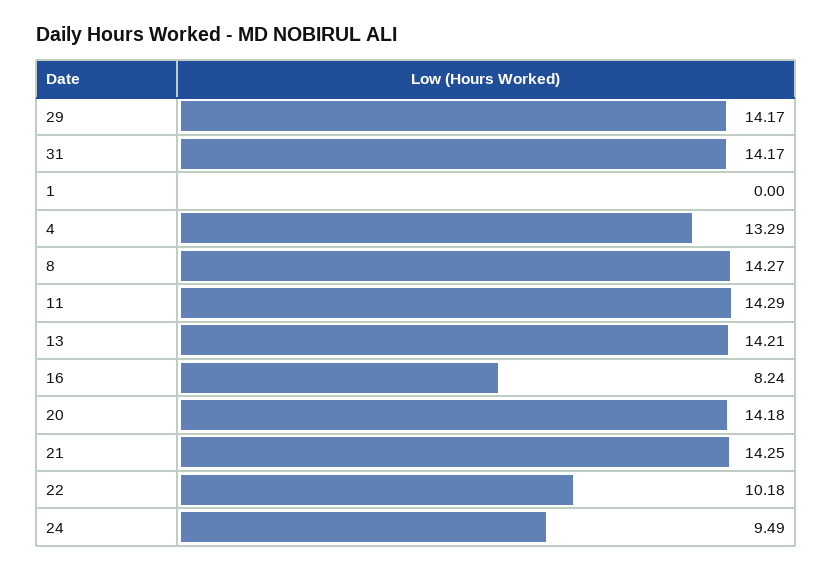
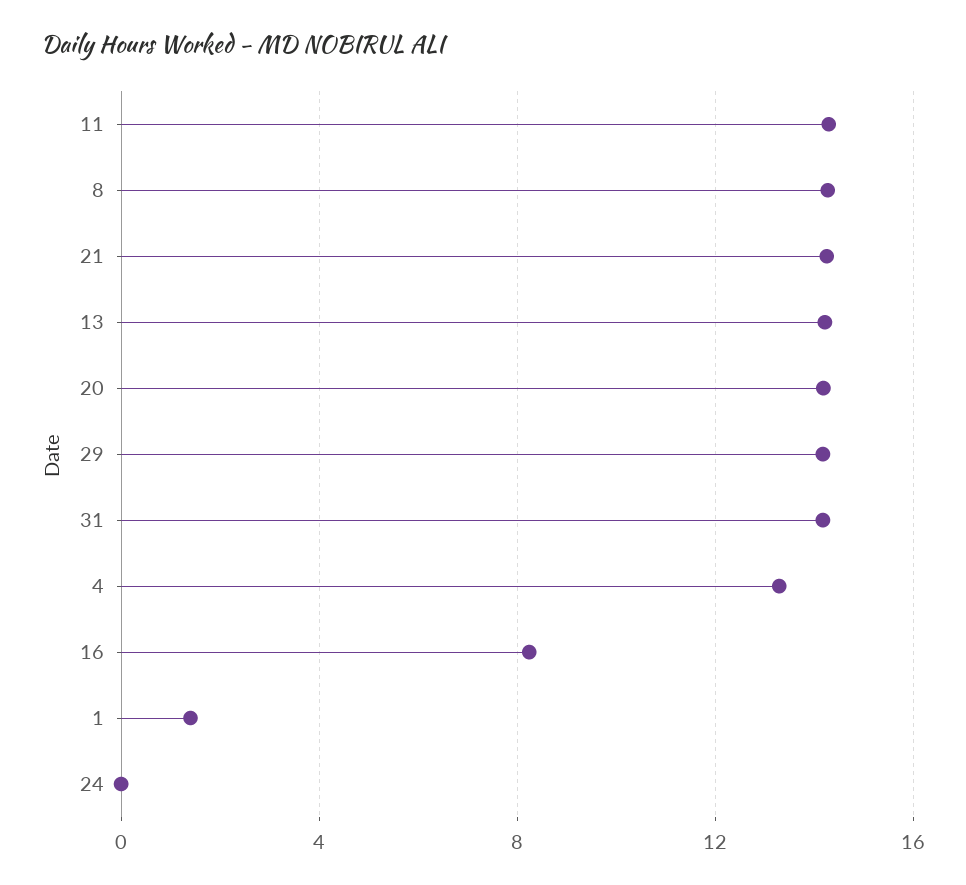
  {
    "29": 14.17,
    "31": 14.17,
-   "1": 0,
+   "1": 1.5,
    "4": 13.29,
    "8": 14.27,
    "11": 14.29,
    "13": 14.21,
    "16": 8.24,
    "20": 14.18,
    "21": 14.25,
-   "22": 10.18,
-   "24": 9.49
+   "24": 0
  }

